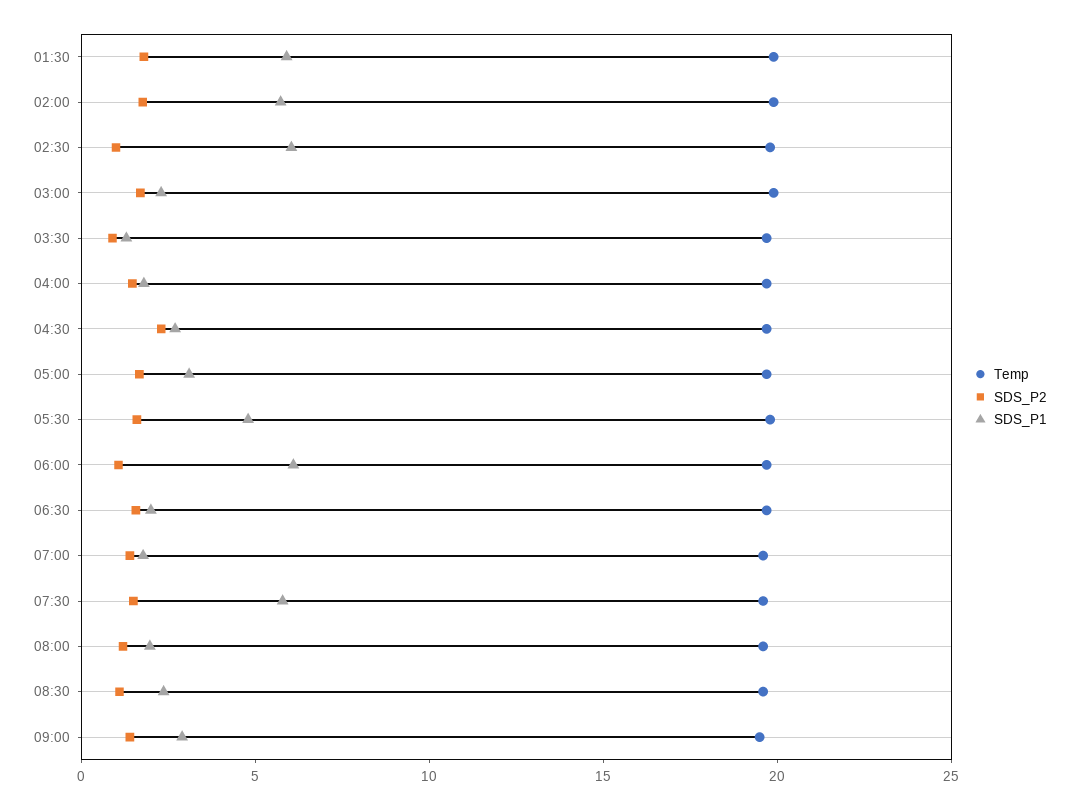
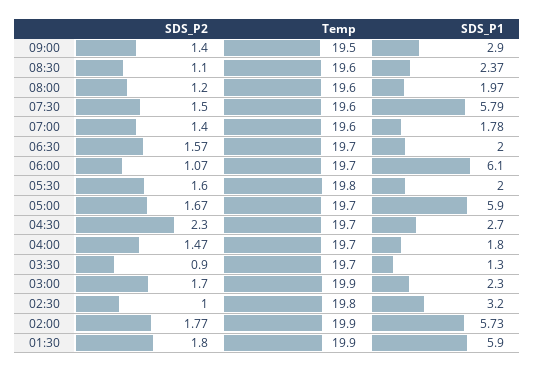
  {
    "Temp": {
      "01:30": 19.9,
      "02:00": 19.9,
      "02:30": 19.8,
      "03:00": 19.9,
      "03:30": 19.7,
      "04:00": 19.7,
      "04:30": 19.7,
      "05:00": 19.7,
      "05:30": 19.8,
      "06:00": 19.7,
      "06:30": 19.7,
      "07:00": 19.6,
      "07:30": 19.6,
      "08:00": 19.6,
      "08:30": 19.6,
      "09:00": 19.5
    },
    "SDS_P2": {
      "01:30": 1.8,
      "02:00": 1.77,
      "02:30": 1,
      "03:00": 1.7,
      "03:30": 0.9,
      "04:00": 1.47,
      "04:30": 2.3,
      "05:00": 1.67,
      "05:30": 1.6,
      "06:00": 1.07,
      "06:30": 1.57,
      "07:00": 1.4,
      "07:30": 1.5,
      "08:00": 1.2,
      "08:30": 1.1,
      "09:00": 1.4
    },
    "SDS_P1": {
      "01:30": 5.9,
      "02:00": 5.73,
-     "02:30": 6,
+     "02:30": 3.2,
      "03:00": 2.3,
      "03:30": 1.3,
      "04:00": 1.8,
      "04:30": 2.7,
-     "05:00": 3,
+     "05:00": 5.9,
-     "05:30": 5,
+     "05:30": 2,
      "06:00": 6.1,
      "06:30": 2,
      "07:00": 1.78,
      "07:30": 5.79,
      "08:00": 1.97,
      "08:30": 2.37,
      "09:00": 2.9
    }
  }

